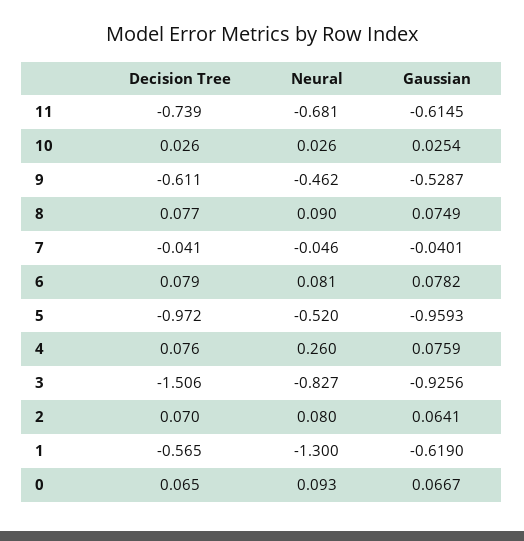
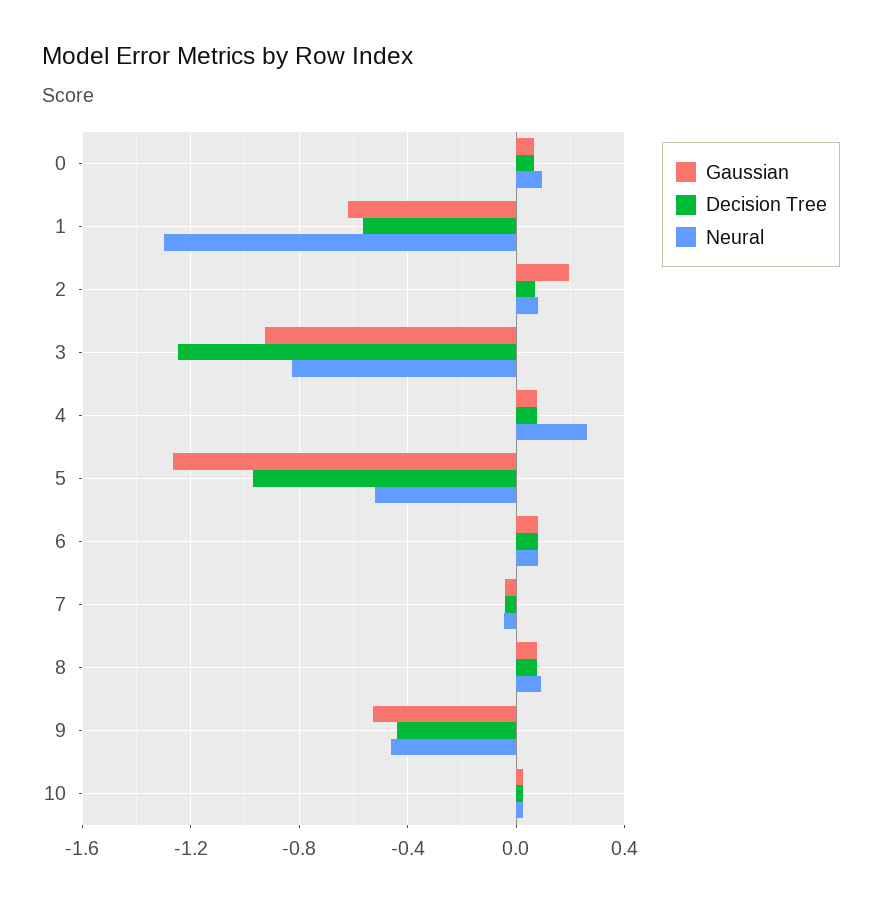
  {
    "Decision Tree": {
-     "11": -0.739,
      "10": 0.026,
-     "9": -0.611,
+     "9": -0.45,
      "8": 0.077,
      "7": -0.041,
      "6": 0.079,
      "5": -0.972,
      "4": 0.076,
-     "3": -1.506,
+     "3": -1.25,
      "2": 0.07,
      "1": -0.565,
      "0": 0.065
    },
    "Neural": {
-     "11": -0.681,
      "10": 0.026,
      "9": -0.462,
      "8": 0.09,
      "7": -0.046,
      "6": 0.081,
      "5": -0.52,
      "4": 0.26,
      "3": -0.827,
      "2": 0.08,
      "1": -1.3,
      "0": 0.093
    },
    "Gaussian": {
-     "11": -0.6145,
      "10": 0.0254,
      "9": -0.5287,
      "8": 0.0749,
      "7": -0.0401,
      "6": 0.0782,
-     "5": -0.9593,
+     "5": -1.25,
      "4": 0.0759,
      "3": -0.9256,
-     "2": 0.0641,
+     "2": 0.2,
      "1": -0.619,
      "0": 0.0667
    }
  }

